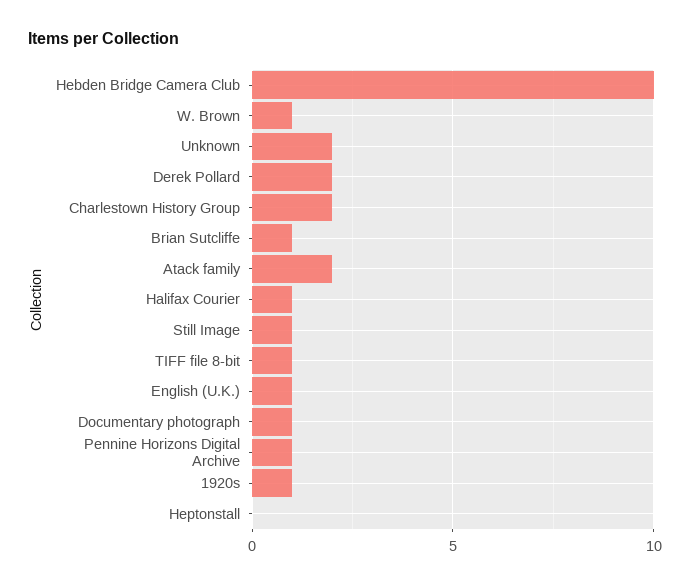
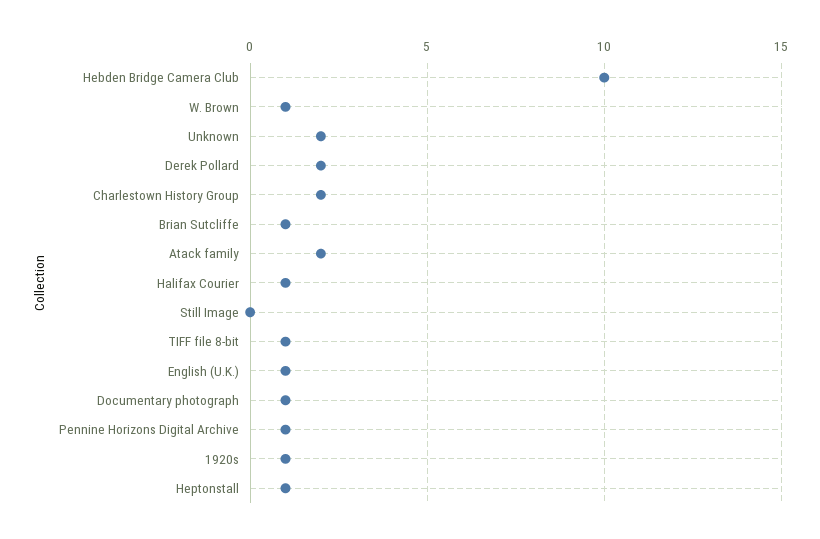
  {
    "Hebden Bridge Camera Club": 10,
    "W. Brown": 1,
    "Unknown": 2,
    "Derek Pollard": 2,
    "Charlestown History Group": 2,
    "Brian Sutcliffe": 1,
    "Atack family": 2,
    "Halifax Courier": 1,
-   "Still Image": 1,
+   "Still Image": 0,
    "TIFF file 8-bit": 1,
    "English (U.K.)": 1,
    "Documentary photograph": 1,
    "Pennine Horizons Digital Archive": 1,
    "1920s": 1,
-   "Heptonstall": 0
+   "Heptonstall": 1
  }

